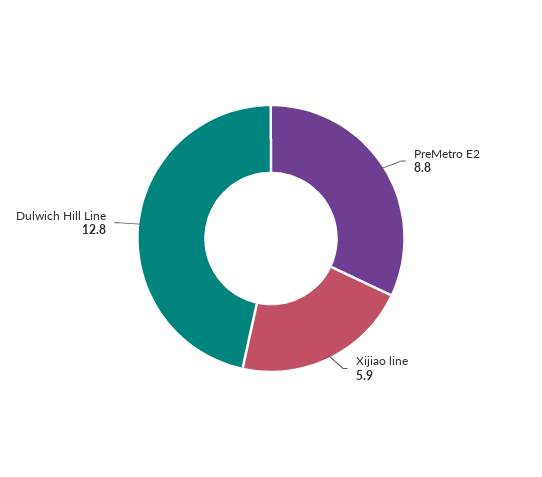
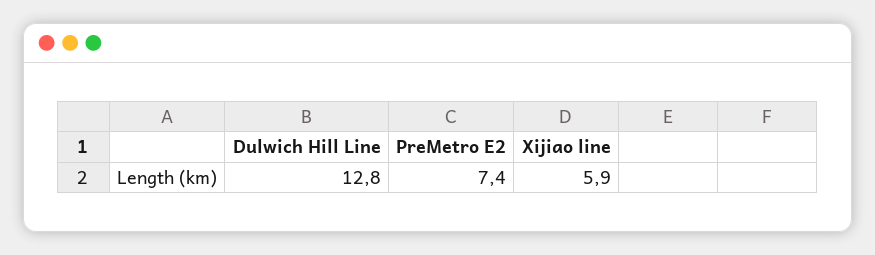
  {
-   "PreMetro E2": 8.8,
+   "PreMetro E2": 7.4,
    "Xijiao line": 5.9,
    "Dulwich Hill Line": 12.8
  }

